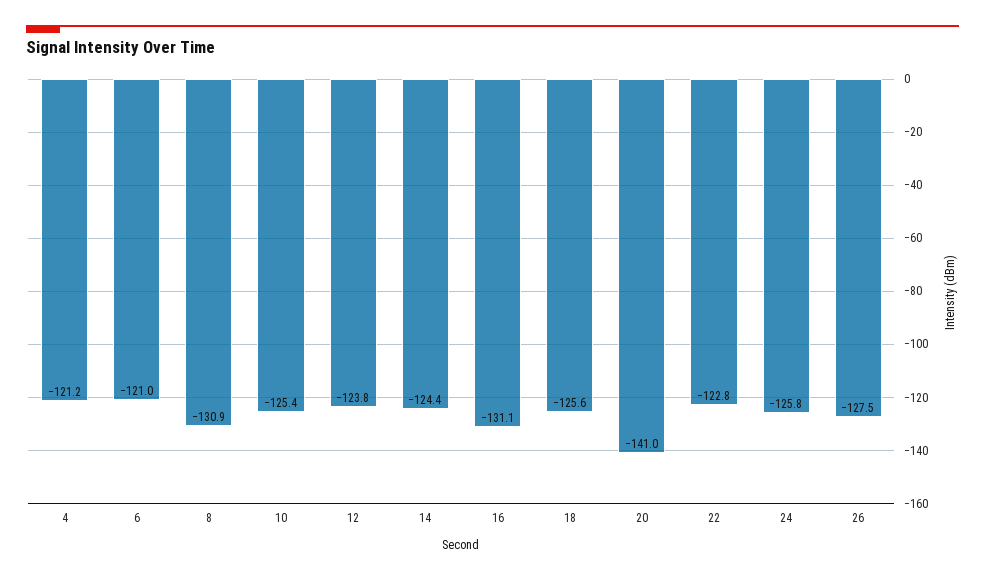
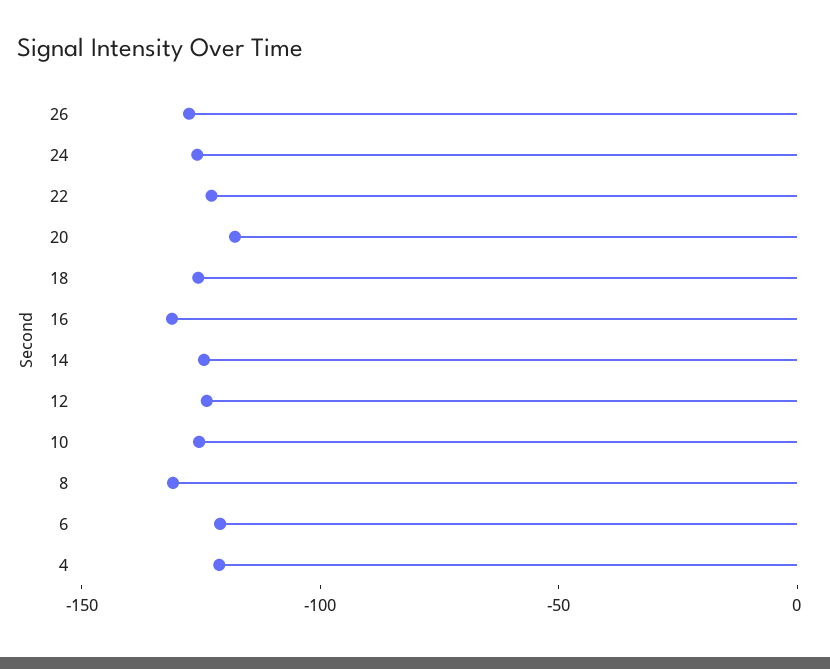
  {
    "4": -121.2,
    "6": -121,
    "8": -130.9,
    "10": -125.4,
    "12": -123.8,
    "14": -124.4,
    "16": -131.1,
    "18": -125.6,
-   "20": -141,
+   "20": -120,
    "22": -122.8,
    "24": -125.8,
    "26": -127.5
  }

